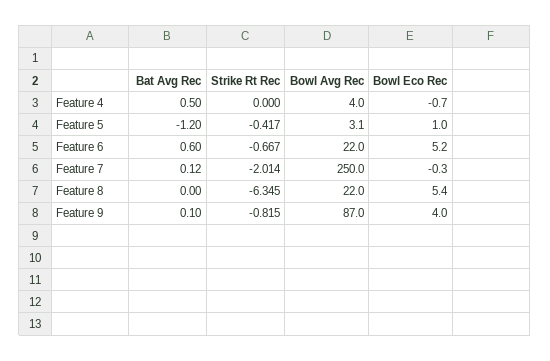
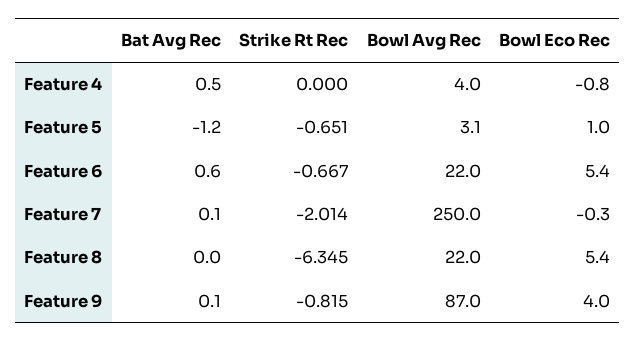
  {
    "Bat Avg Rec": {
      "Feature 4": 0.5,
      "Feature 5": -1.2,
      "Feature 6": 0.6,
-     "Feature 7": 0.12,
+     "Feature 7": 0.1,
      "Feature 8": 0,
      "Feature 9": 0.1
    },
    "Strike Rt Rec": {
      "Feature 4": 0,
-     "Feature 5": -0.417,
+     "Feature 5": -0.651,
      "Feature 6": -0.667,
      "Feature 7": -2.014,
      "Feature 8": -6.345,
      "Feature 9": -0.815
    },
    "Bowl Avg Rec": {
      "Feature 4": 4,
      "Feature 5": 3.1,
      "Feature 6": 22,
      "Feature 7": 250,
      "Feature 8": 22,
      "Feature 9": 87
    },
    "Bowl Eco Rec": {
-     "Feature 4": -0.7,
+     "Feature 4": -0.8,
      "Feature 5": 1,
-     "Feature 6": 5.2,
+     "Feature 6": 5.4,
      "Feature 7": -0.3,
      "Feature 8": 5.4,
      "Feature 9": 4
    }
  }

